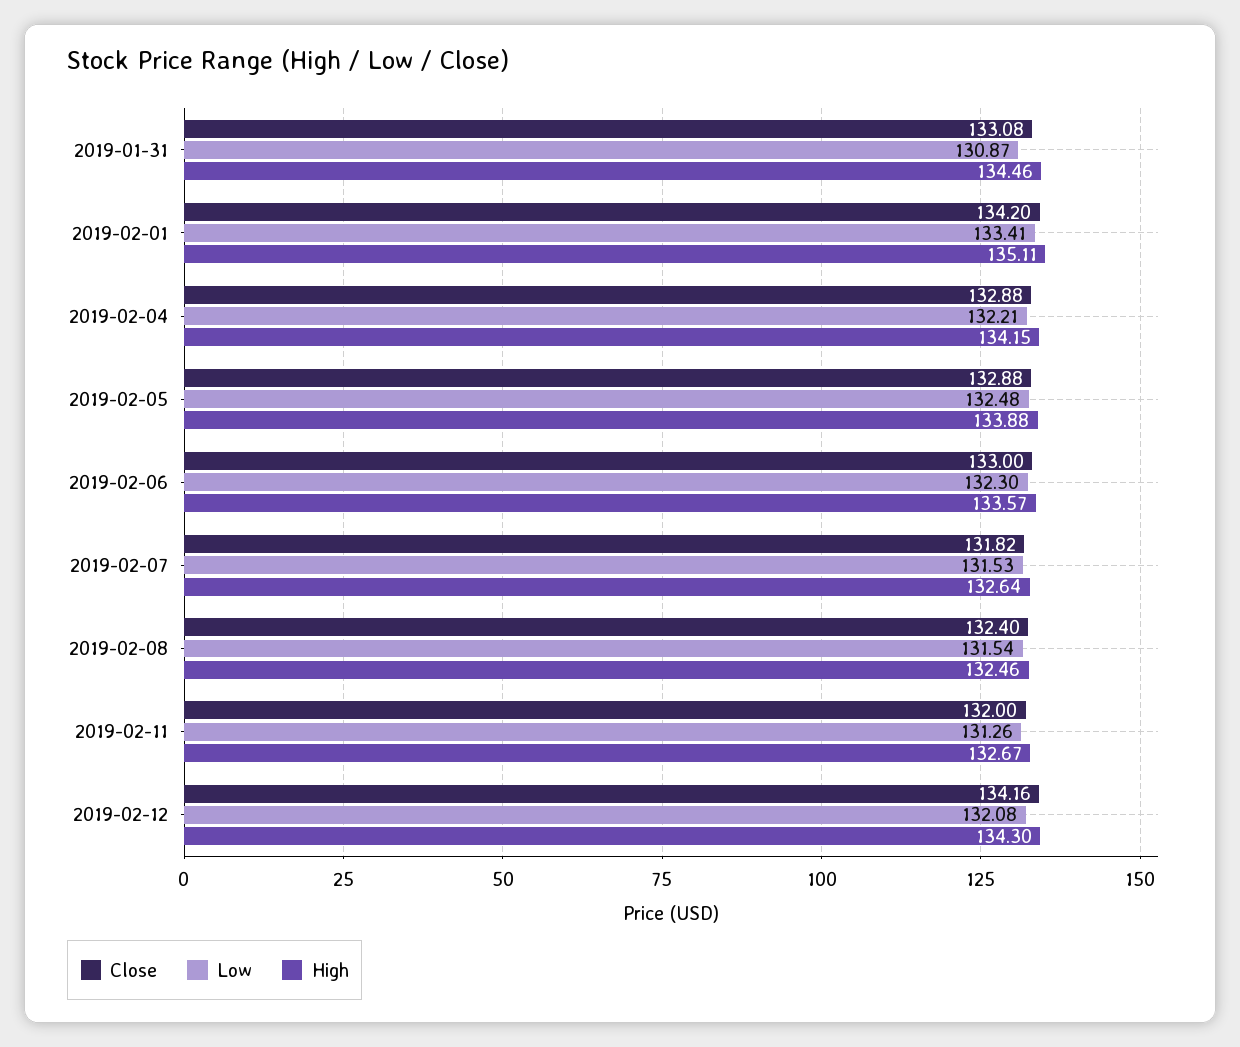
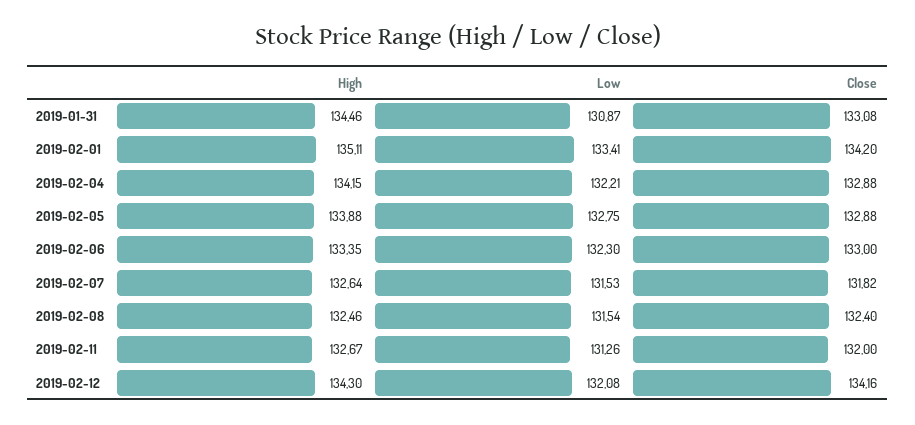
  {
    "Close": {
      "2019-01-31": 133.08,
      "2019-02-01": 134.2,
      "2019-02-04": 132.88,
      "2019-02-05": 132.88,
      "2019-02-06": 133,
      "2019-02-07": 131.82,
      "2019-02-08": 132.4,
      "2019-02-11": 132,
      "2019-02-12": 134.16
    },
    "Low": {
      "2019-01-31": 130.87,
      "2019-02-01": 133.41,
      "2019-02-04": 132.21,
-     "2019-02-05": 132.48,
+     "2019-02-05": 132.75,
      "2019-02-06": 132.3,
      "2019-02-07": 131.53,
      "2019-02-08": 131.54,
      "2019-02-11": 131.26,
      "2019-02-12": 132.08
    },
    "High": {
      "2019-01-31": 134.46,
      "2019-02-01": 135.11,
      "2019-02-04": 134.15,
      "2019-02-05": 133.88,
-     "2019-02-06": 133.57,
+     "2019-02-06": 133.35,
      "2019-02-07": 132.64,
      "2019-02-08": 132.46,
      "2019-02-11": 132.67,
      "2019-02-12": 134.3
    }
  }

